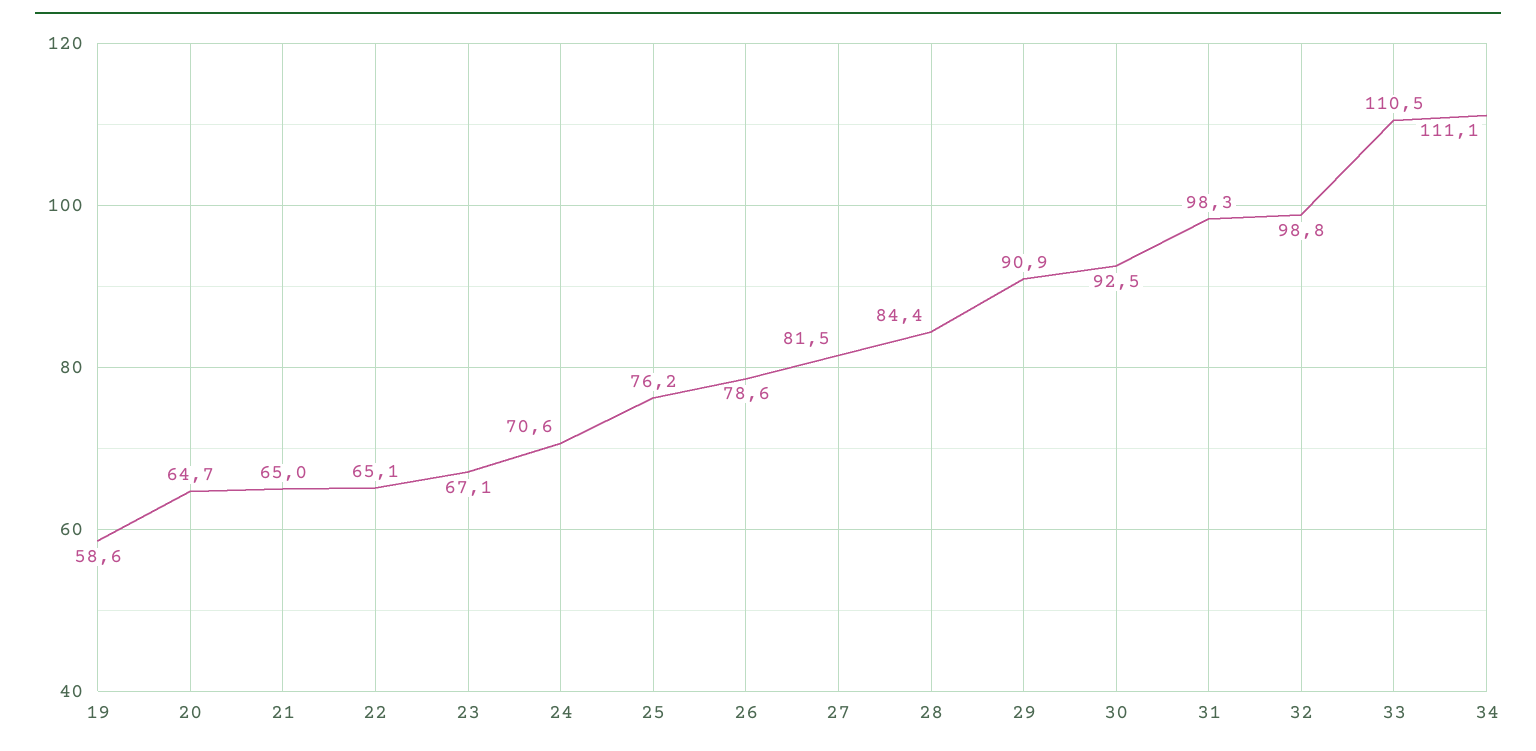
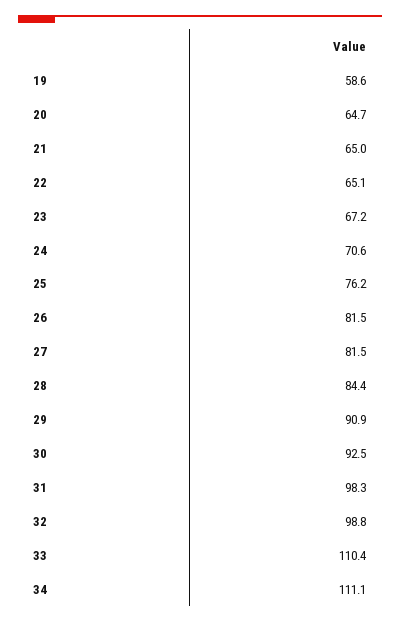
  {
    "19": 58.6,
    "20": 64.7,
    "21": 65,
    "22": 65.1,
-   "23": 67.1,
+   "23": 67.2,
    "24": 70.6,
    "25": 76.2,
-   "26": 78.6,
+   "26": 81.5,
    "27": 81.5,
    "28": 84.4,
    "29": 90.9,
    "30": 92.5,
    "31": 98.3,
    "32": 98.8,
-   "33": 110.5,
+   "33": 110.4,
    "34": 111.1
  }

